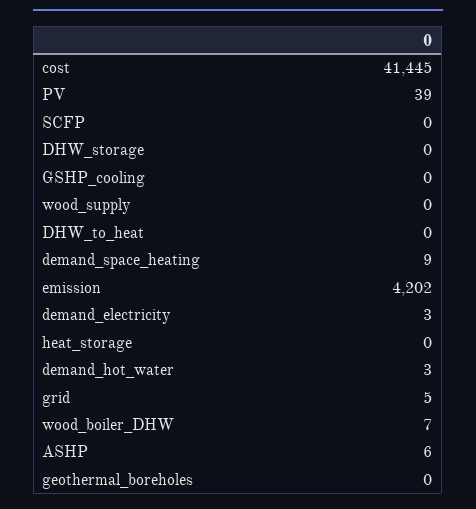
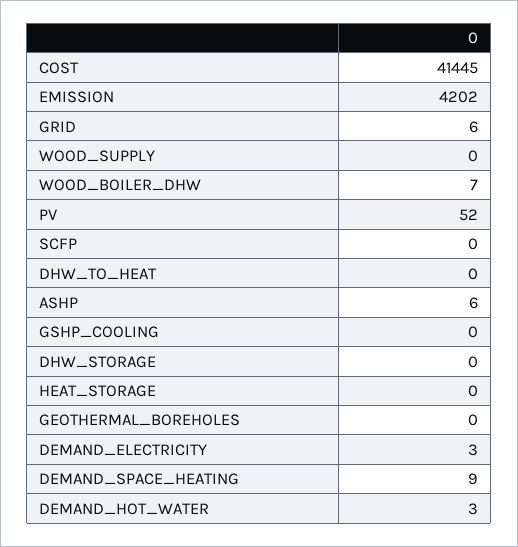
  {
    "cost": 41445,
-   "PV": 39,
+   "PV": 52,
    "SCFP": 0,
    "DHW_storage": 0,
    "GSHP_cooling": 0,
    "wood_supply": 0,
    "DHW_to_heat": 0,
    "demand_space_heating": 9,
    "emission": 4202,
    "demand_electricity": 3,
    "heat_storage": 0,
    "demand_hot_water": 3,
-   "grid": 5,
+   "grid": 6,
    "wood_boiler_DHW": 7,
    "ASHP": 6,
    "geothermal_boreholes": 0
  }

